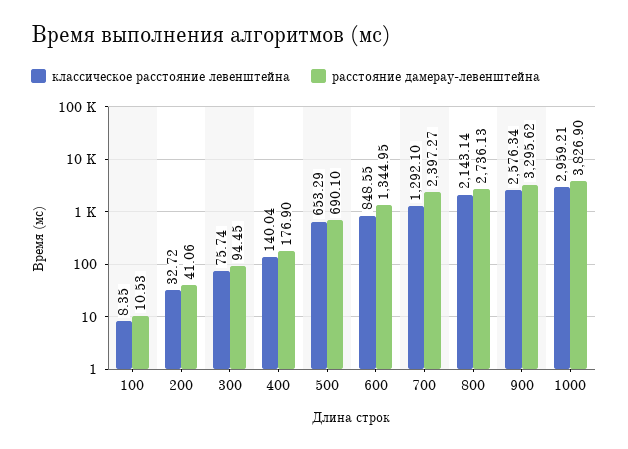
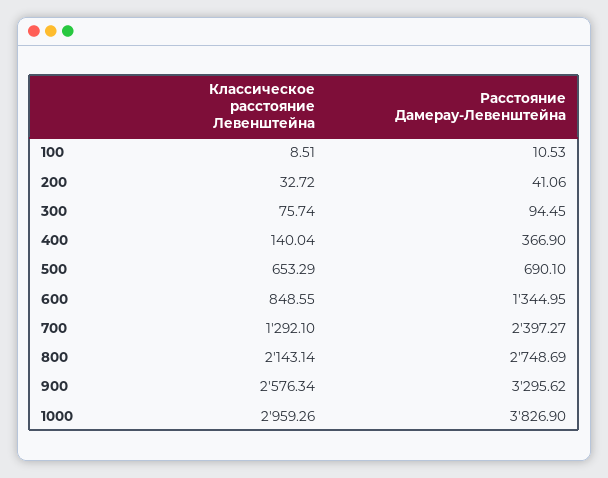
  {
    "классическое расстояние левенштейна": {
-     "100": 8.35,
+     "100": 8.51,
      "200": 32.72,
      "300": 75.74,
      "400": 140.04,
      "500": 653.29,
      "600": 848.55,
      "700": 1292.1,
      "800": 2143.14,
      "900": 2576.34,
-     "1000": 2959.21
+     "1000": 2959.26
    },
    "расстояние дамерау-левенштейна": {
      "100": 10.53,
      "200": 41.06,
      "300": 94.45,
-     "400": 176.9,
+     "400": 366.9,
      "500": 690.1,
      "600": 1344.95,
      "700": 2397.27,
-     "800": 2736.13,
+     "800": 2748.69,
      "900": 3295.62,
      "1000": 3826.9
    }
  }

